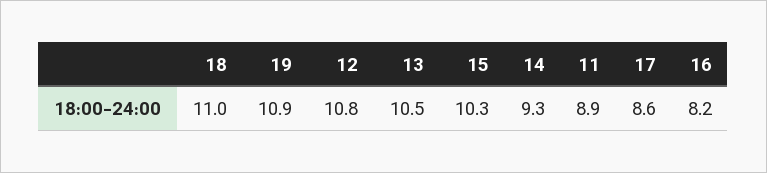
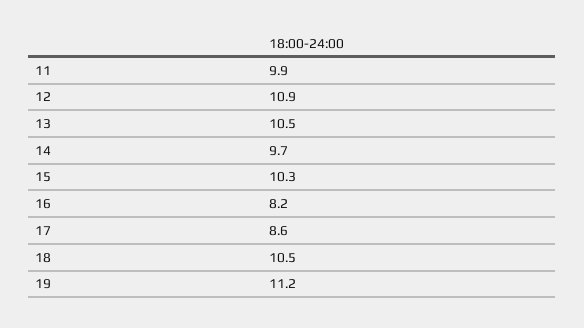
  {
-   "18": 11,
+   "18": 10.5,
-   "19": 10.9,
+   "19": 11.2,
-   "12": 10.8,
+   "12": 10.9,
    "13": 10.5,
    "15": 10.3,
-   "14": 9.3,
+   "14": 9.7,
-   "11": 8.9,
+   "11": 9.9,
    "17": 8.6,
    "16": 8.2
  }

